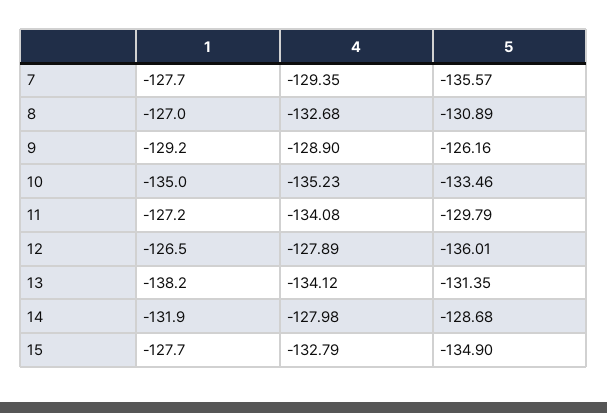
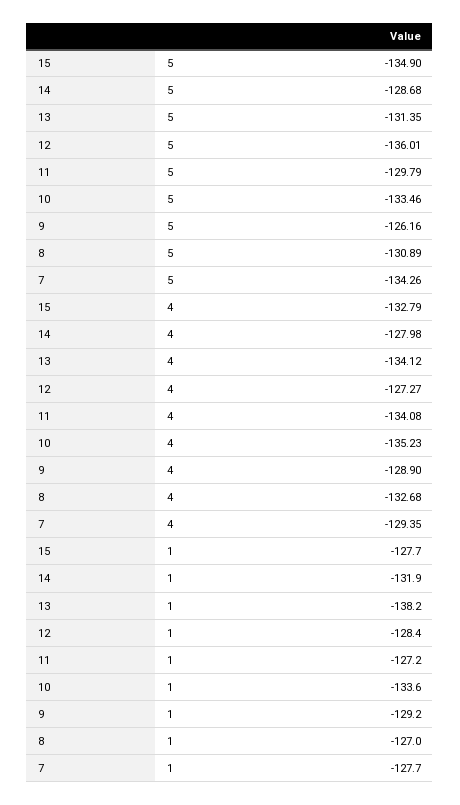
  {
    "1": {
      "7": -127.7,
      "8": -127,
      "9": -129.2,
-     "10": -135,
+     "10": -133.6,
      "11": -127.2,
-     "12": -126.5,
+     "12": -128.4,
      "13": -138.2,
      "14": -131.9,
      "15": -127.7
    },
    "4": {
      "7": -129.35,
      "8": -132.68,
      "9": -128.9,
      "10": -135.23,
      "11": -134.08,
-     "12": -127.89,
+     "12": -127.27,
      "13": -134.12,
      "14": -127.98,
      "15": -132.79
    },
    "5": {
-     "7": -135.57,
+     "7": -134.26,
      "8": -130.89,
      "9": -126.16,
      "10": -133.46,
      "11": -129.79,
      "12": -136.01,
      "13": -131.35,
      "14": -128.68,
      "15": -134.9
    }
  }

